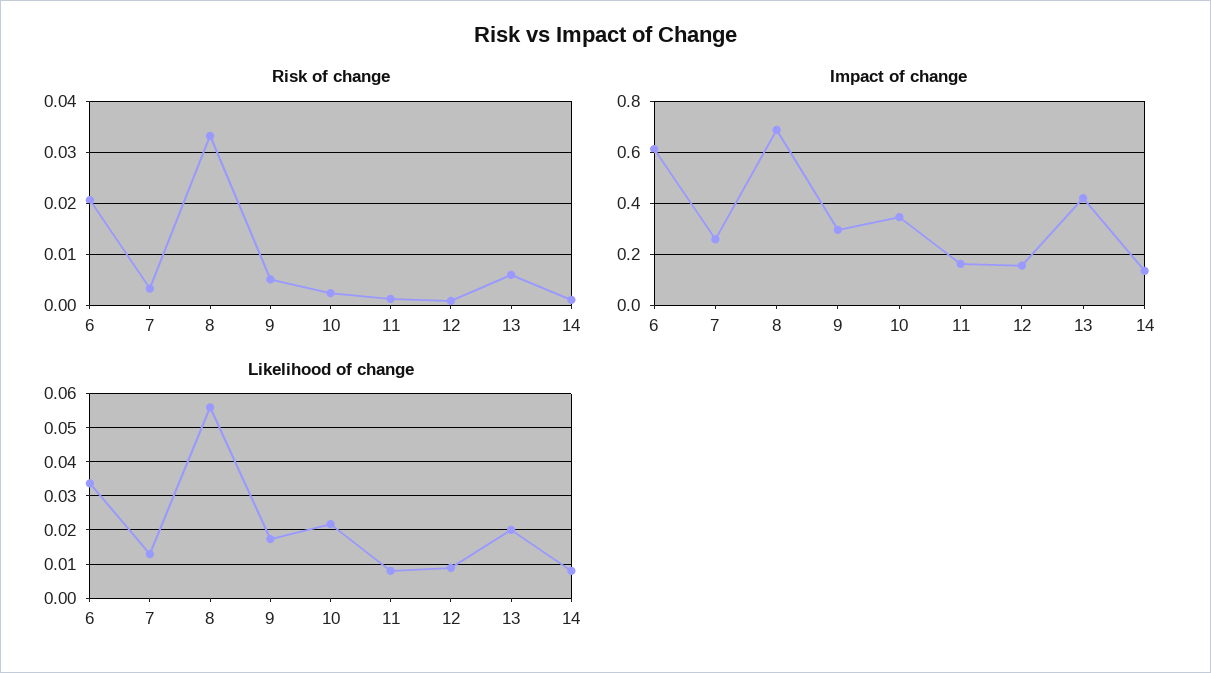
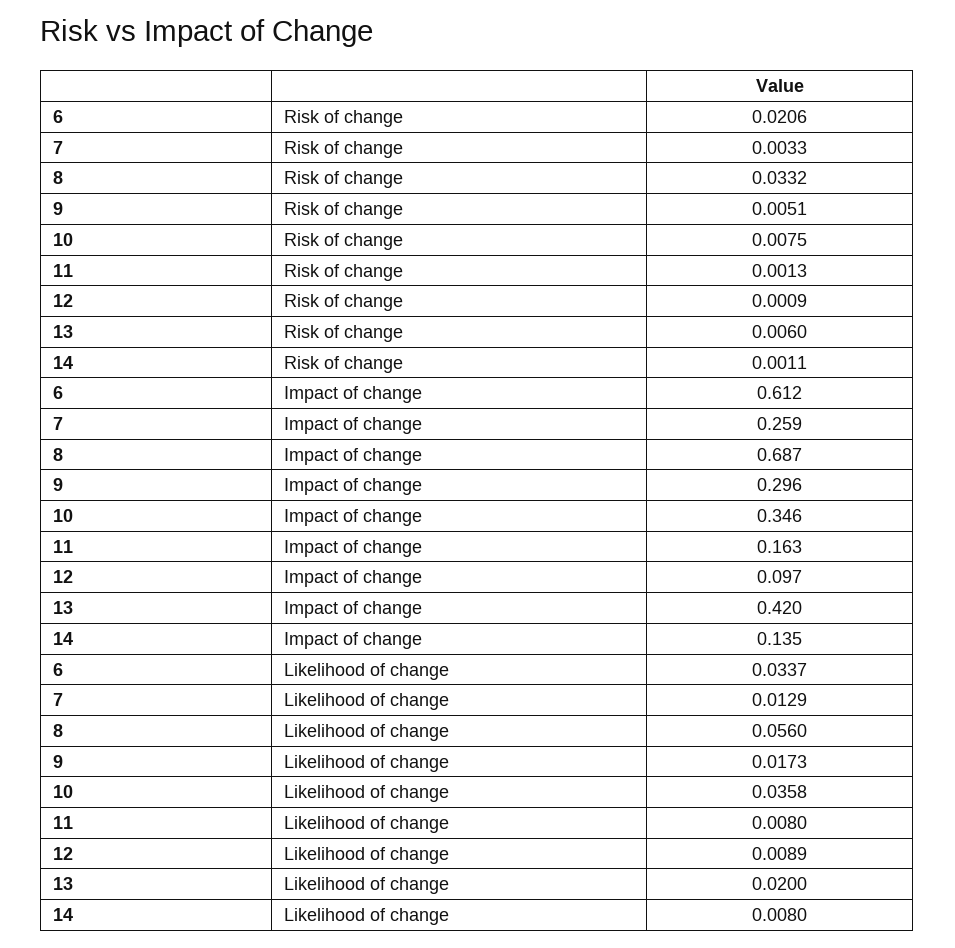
  {
    "Risk of change": {
      "6": 0.0206,
      "7": 0.0033,
      "8": 0.0332,
      "9": 0.0051,
-     "10": 0.002,
+     "10": 0.0075,
      "11": 0.0013,
      "12": 0.0009,
      "13": 0.006,
      "14": 0.0011
    },
    "Impact of change": {
      "6": 0.612,
      "7": 0.259,
      "8": 0.687,
      "9": 0.296,
      "10": 0.346,
      "11": 0.163,
-     "12": 0.15,
+     "12": 0.097,
      "13": 0.42,
      "14": 0.135
    },
    "Likelihood of change": {
      "6": 0.0337,
      "7": 0.0129,
      "8": 0.056,
      "9": 0.0173,
-     "10": 0.022,
+     "10": 0.0358,
      "11": 0.008,
      "12": 0.0089,
      "13": 0.02,
      "14": 0.008
    }
  }

